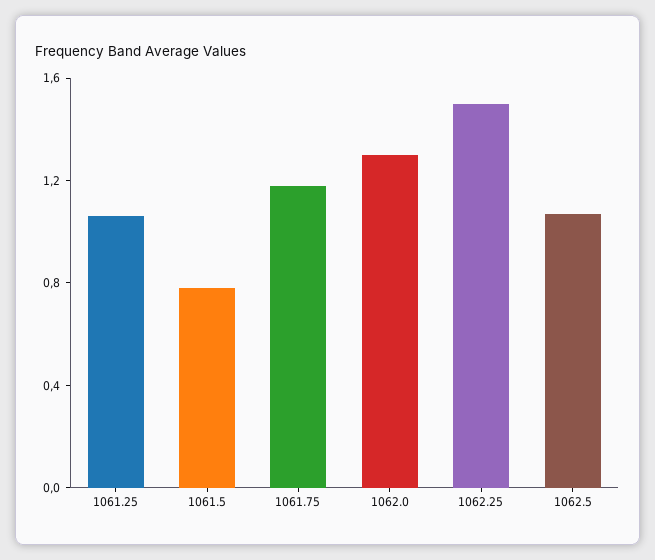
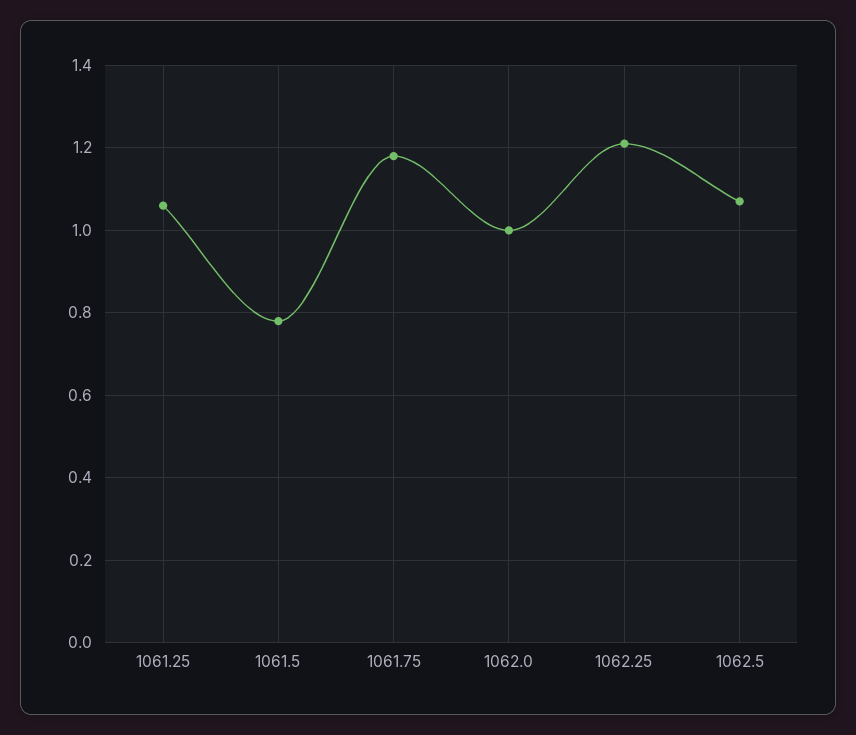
  {
    "1061.25": 1.05,
    "1061.5": 0.8,
    "1061.75": 1.2,
-   "1062.0": 1.3,
+   "1062.0": 1,
-   "1062.25": 1.5,
+   "1062.25": 1.2,
    "1062.5": 1.05
  }

